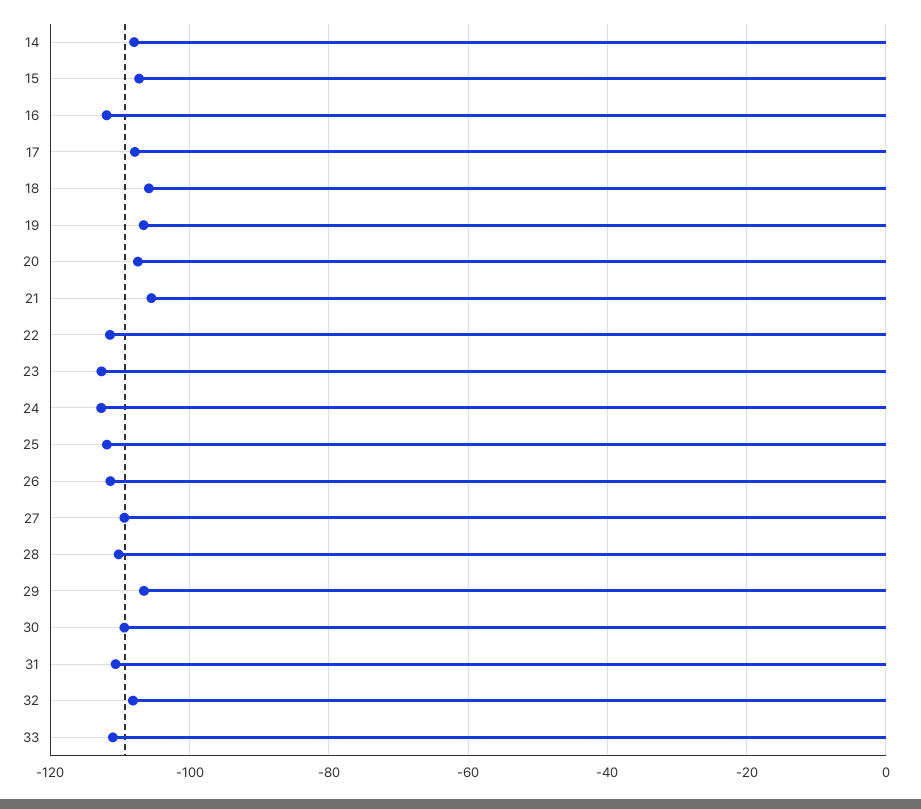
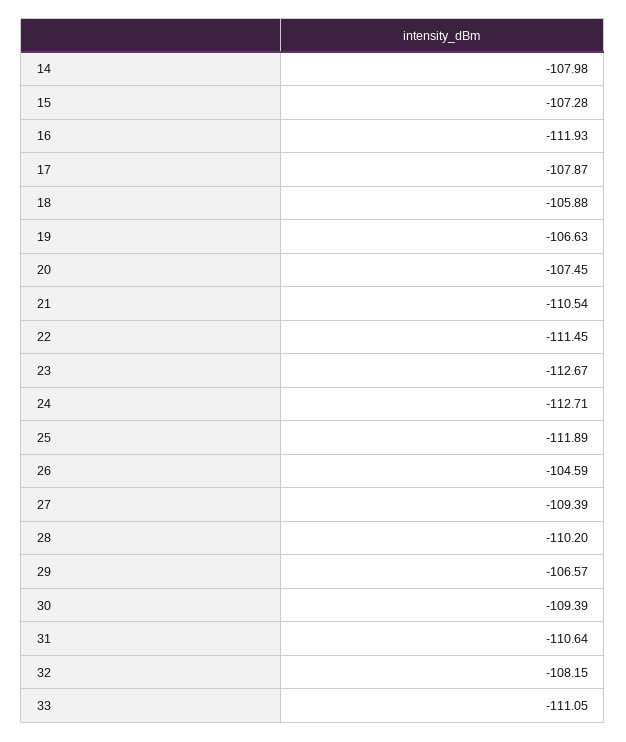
  {
    "14": -107.98,
    "15": -107.28,
    "16": -111.93,
    "17": -107.87,
    "18": -105.88,
    "19": -106.63,
    "20": -107.45,
-   "21": -106,
+   "21": -110.54,
    "22": -111.45,
    "23": -112.67,
    "24": -112.71,
    "25": -111.89,
-   "26": -112,
+   "26": -104.59,
    "27": -109.39,
    "28": -110.2,
    "29": -106.57,
    "30": -109.39,
    "31": -110.64,
    "32": -108.15,
    "33": -111.05
  }

